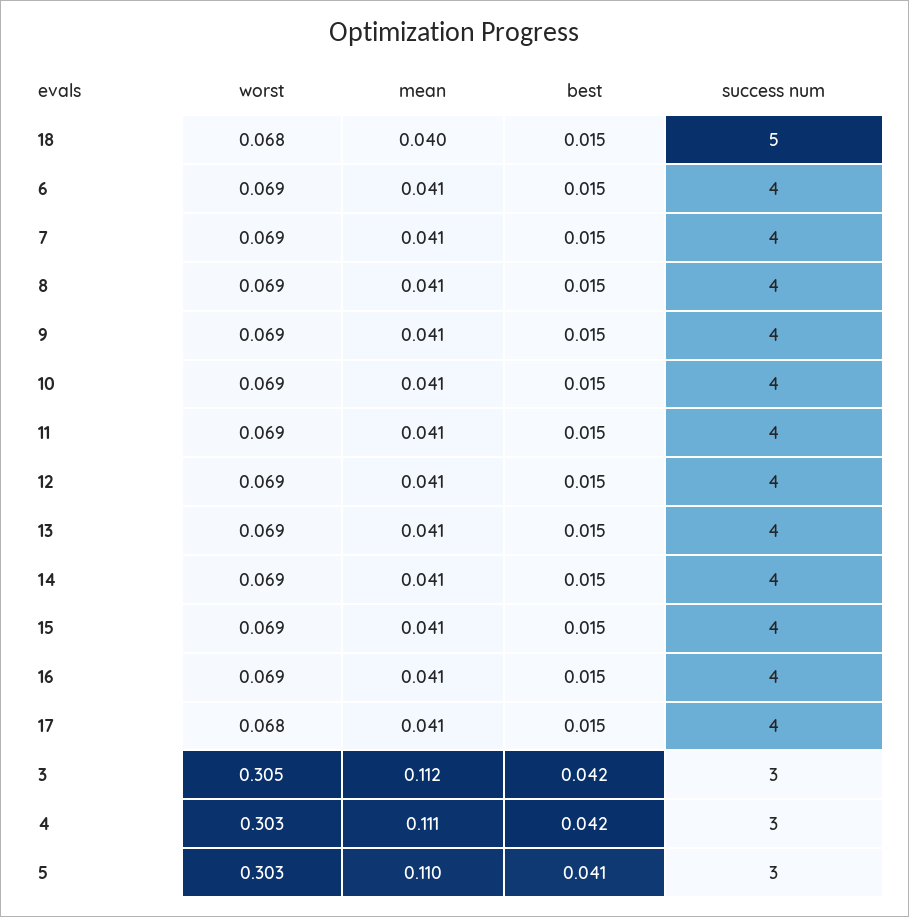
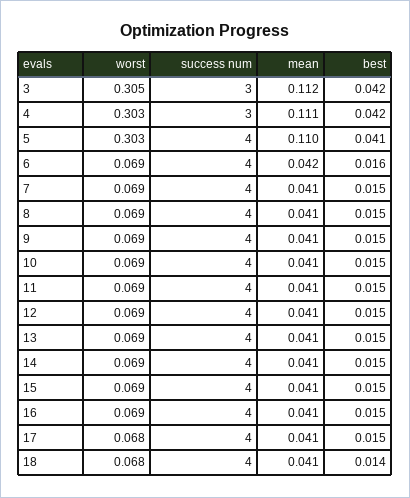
  {
    "worst": {
      "18": 0.068,
      "6": 0.069,
      "7": 0.069,
      "8": 0.069,
      "9": 0.069,
      "10": 0.069,
      "11": 0.069,
      "12": 0.069,
      "13": 0.069,
      "14": 0.069,
      "15": 0.069,
      "16": 0.069,
      "17": 0.068,
      "3": 0.305,
      "4": 0.303,
      "5": 0.303
    },
    "mean": {
-     "18": 0.04,
+     "18": 0.041,
-     "6": 0.041,
+     "6": 0.042,
      "7": 0.041,
      "8": 0.041,
      "9": 0.041,
      "10": 0.041,
      "11": 0.041,
      "12": 0.041,
      "13": 0.041,
      "14": 0.041,
      "15": 0.041,
      "16": 0.041,
      "17": 0.041,
      "3": 0.112,
      "4": 0.111,
      "5": 0.11
    },
    "best": {
-     "18": 0.015,
+     "18": 0.014,
-     "6": 0.015,
+     "6": 0.016,
      "7": 0.015,
      "8": 0.015,
      "9": 0.015,
      "10": 0.015,
      "11": 0.015,
      "12": 0.015,
      "13": 0.015,
      "14": 0.015,
      "15": 0.015,
      "16": 0.015,
      "17": 0.015,
      "3": 0.042,
      "4": 0.042,
      "5": 0.041
    },
    "success num": {
-     "18": 5,
+     "18": 4,
      "6": 4,
      "7": 4,
      "8": 4,
      "9": 4,
      "10": 4,
      "11": 4,
      "12": 4,
      "13": 4,
      "14": 4,
      "15": 4,
      "16": 4,
      "17": 4,
      "3": 3,
      "4": 3,
-     "5": 3
+     "5": 4
    }
  }

